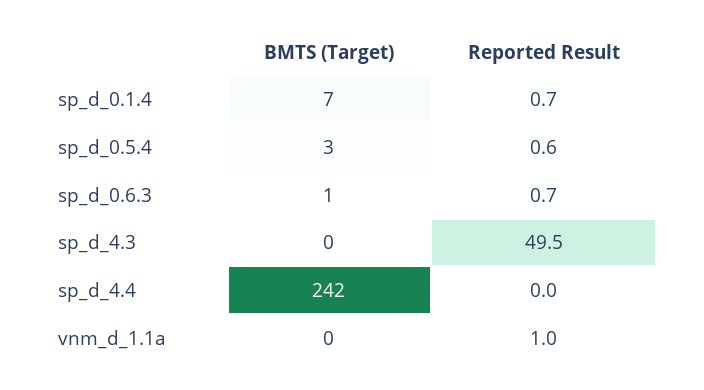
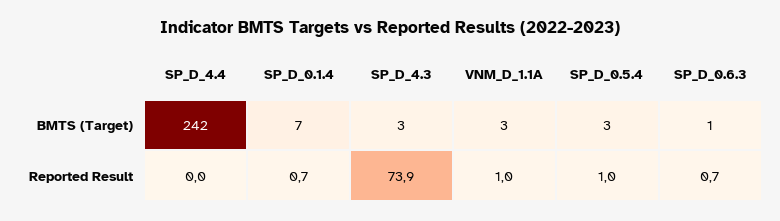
  {
    "BMTS (Target)": {
      "sp_d_0.1.4": 7,
      "sp_d_0.5.4": 3,
      "sp_d_0.6.3": 1,
-     "sp_d_4.3": 0,
+     "sp_d_4.3": 3,
      "sp_d_4.4": 242,
-     "vnm_d_1.1a": 0
+     "vnm_d_1.1a": 3
    },
    "Reported Result": {
      "sp_d_0.1.4": 0.7,
-     "sp_d_0.5.4": 0.6,
+     "sp_d_0.5.4": 1,
      "sp_d_0.6.3": 0.7,
-     "sp_d_4.3": 49.5,
+     "sp_d_4.3": 73.9,
      "sp_d_4.4": 0,
      "vnm_d_1.1a": 1
    }
  }

